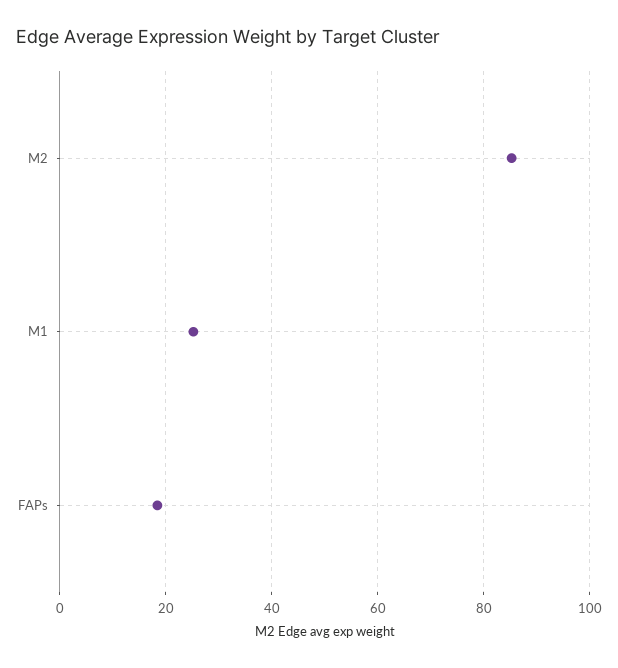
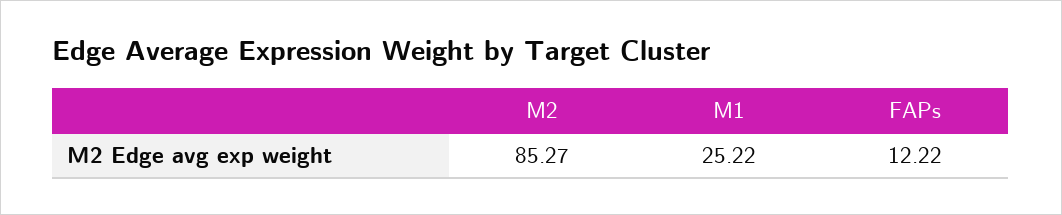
  {
    "M2": 85.27,
    "M1": 25.22,
-   "FAPs": 18
+   "FAPs": 12.22
  }

